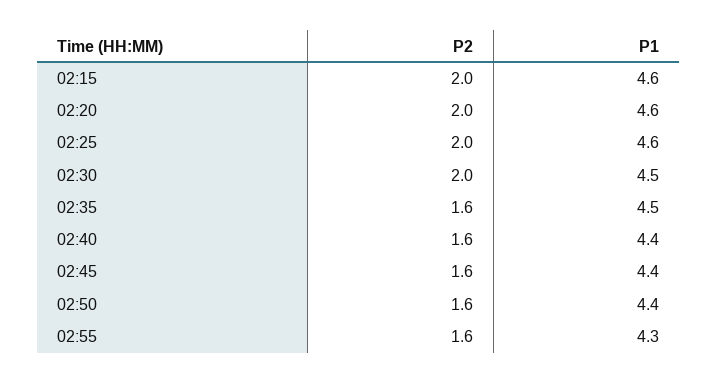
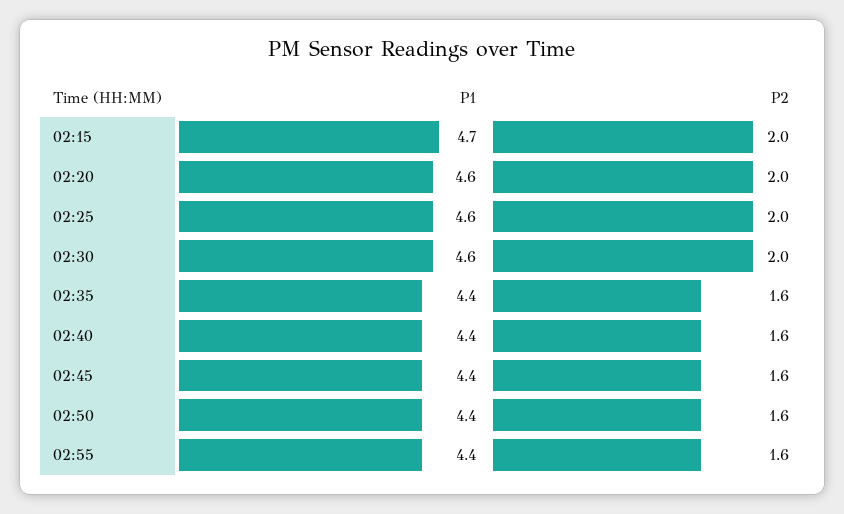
  {
    "P2": {
      "02:15": 2,
      "02:20": 2,
      "02:25": 2,
      "02:30": 2,
      "02:35": 1.6,
      "02:40": 1.6,
      "02:45": 1.6,
      "02:50": 1.6,
      "02:55": 1.6
    },
    "P1": {
-     "02:15": 4.6,
+     "02:15": 4.7,
      "02:20": 4.6,
      "02:25": 4.6,
-     "02:30": 4.5,
+     "02:30": 4.6,
-     "02:35": 4.5,
+     "02:35": 4.4,
      "02:40": 4.4,
      "02:45": 4.4,
      "02:50": 4.4,
-     "02:55": 4.3
+     "02:55": 4.4
    }
  }

